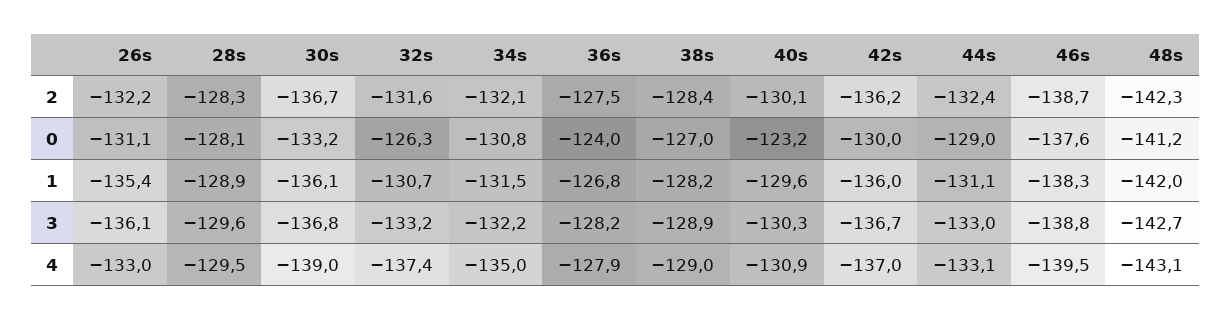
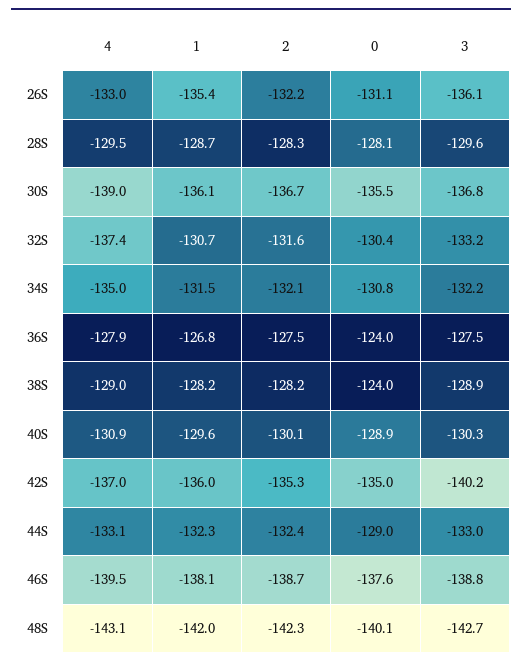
  {
    "26s": {
      "2": -132.2,
      "0": -131.1,
      "1": -135.4,
      "3": -136.1,
      "4": -133
    },
    "28s": {
      "2": -128.3,
      "0": -128.1,
-     "1": -128.9,
+     "1": -128.7,
      "3": -129.6,
      "4": -129.5
    },
    "30s": {
      "2": -136.7,
-     "0": -133.2,
+     "0": -135.5,
      "1": -136.1,
      "3": -136.8,
      "4": -139
    },
    "32s": {
      "2": -131.6,
-     "0": -126.3,
+     "0": -130.4,
      "1": -130.7,
      "3": -133.2,
      "4": -137.4
    },
    "34s": {
      "2": -132.1,
      "0": -130.8,
      "1": -131.5,
      "3": -132.2,
      "4": -135
    },
    "36s": {
      "2": -127.5,
      "0": -124,
      "1": -126.8,
-     "3": -128.2,
+     "3": -127.5,
      "4": -127.9
    },
    "38s": {
-     "2": -128.4,
+     "2": -128.2,
-     "0": -127,
+     "0": -124,
      "1": -128.2,
      "3": -128.9,
      "4": -129
    },
    "40s": {
      "2": -130.1,
-     "0": -123.2,
+     "0": -128.9,
      "1": -129.6,
      "3": -130.3,
      "4": -130.9
    },
    "42s": {
-     "2": -136.2,
+     "2": -135.3,
-     "0": -130,
+     "0": -135,
      "1": -136,
-     "3": -136.7,
+     "3": -140.2,
      "4": -137
    },
    "44s": {
      "2": -132.4,
      "0": -129,
-     "1": -131.1,
+     "1": -132.3,
      "3": -133,
      "4": -133.1
    },
    "46s": {
      "2": -138.7,
      "0": -137.6,
-     "1": -138.3,
+     "1": -138.1,
      "3": -138.8,
      "4": -139.5
    },
    "48s": {
      "2": -142.3,
-     "0": -141.2,
+     "0": -140.1,
      "1": -142,
      "3": -142.7,
      "4": -143.1
    }
  }

